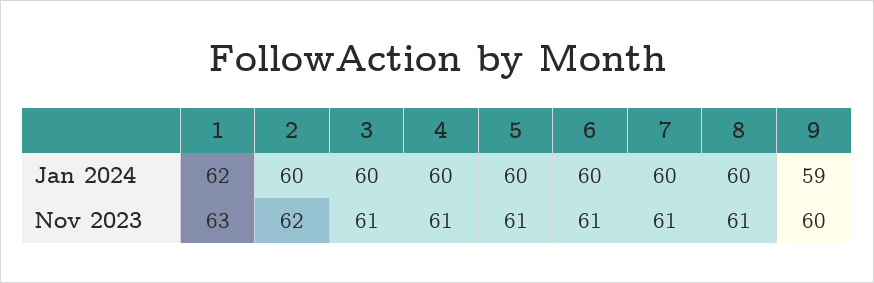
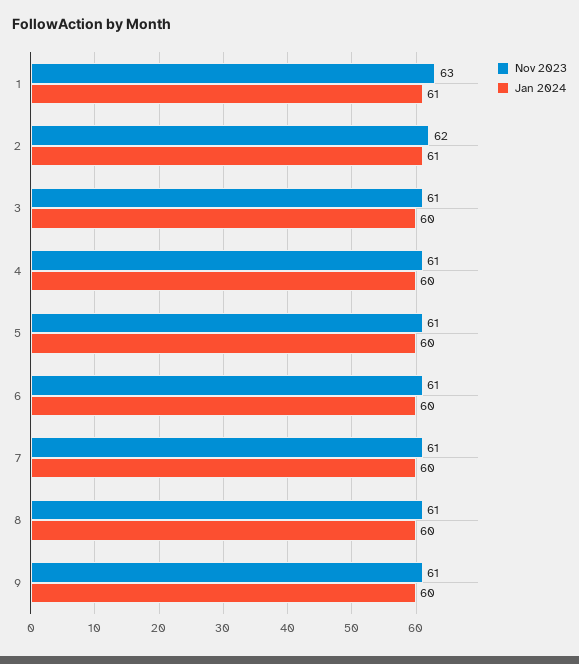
  {
    "Jan 2024": {
-     "1": 62,
+     "1": 61,
-     "2": 60,
+     "2": 61,
      "3": 60,
      "4": 60,
      "5": 60,
      "6": 60,
      "7": 60,
      "8": 60,
-     "9": 59
+     "9": 60
    },
    "Nov 2023": {
      "1": 63,
      "2": 62,
      "3": 61,
      "4": 61,
      "5": 61,
      "6": 61,
      "7": 61,
      "8": 61,
-     "9": 60
+     "9": 61
    }
  }

